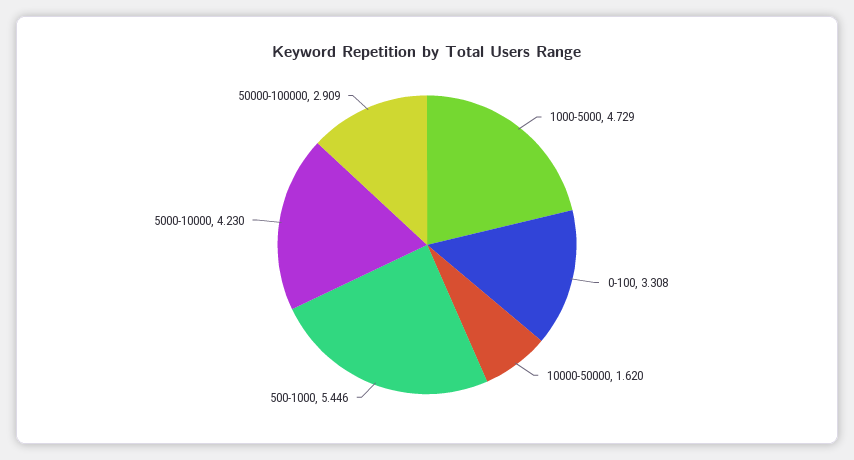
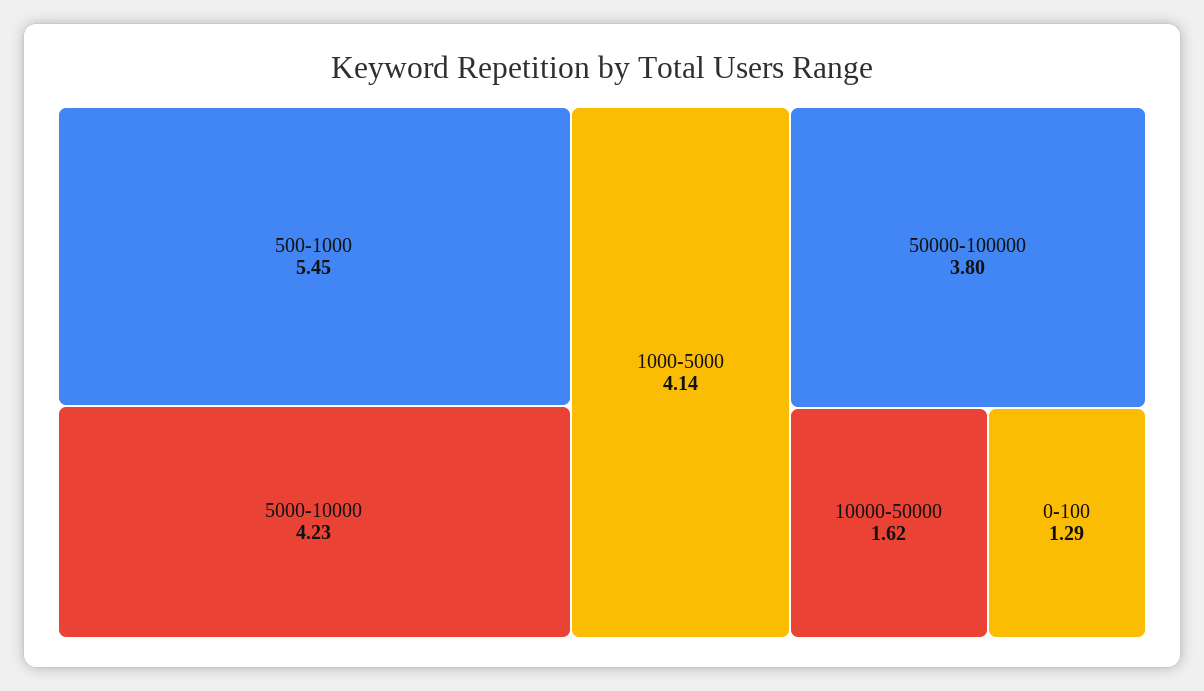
  {
-   "1000-5000": 4.729,
+   "1000-5000": 4.14,
-   "0-100": 3.308,
+   "0-100": 1.29,
    "10000-50000": 1.62,
    "500-1000": 5.446,
    "5000-10000": 4.23,
-   "50000-100000": 2.909
+   "50000-100000": 3.8
  }

